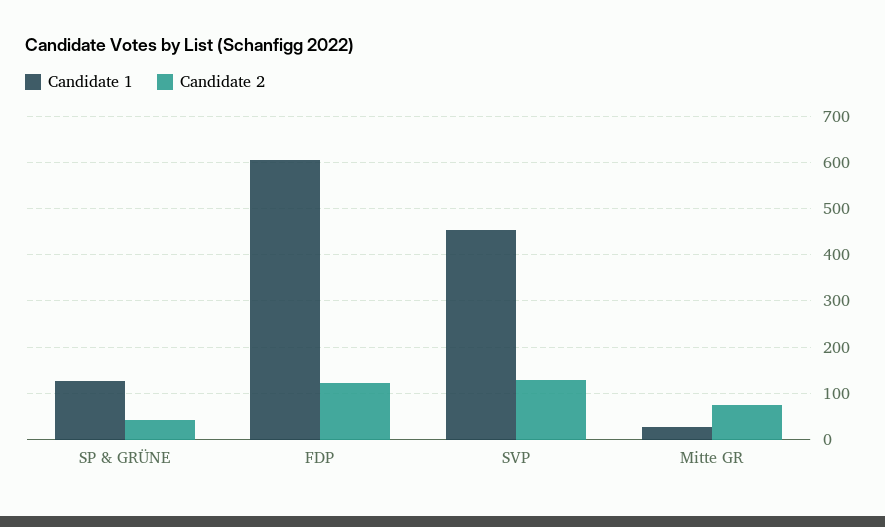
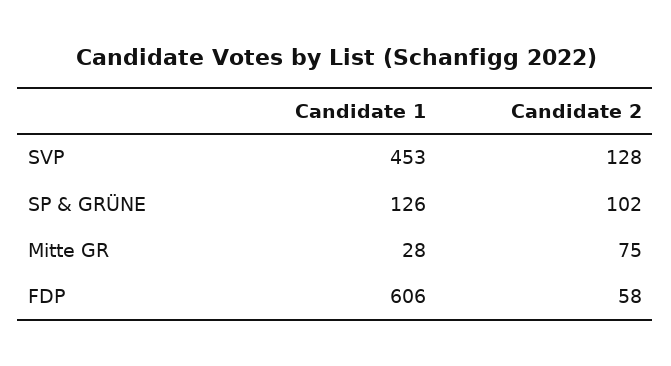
  {
    "Candidate 1": {
      "SP & GRÜNE": 126,
      "FDP": 606,
      "SVP": 453,
      "Mitte GR": 28
    },
    "Candidate 2": {
-     "SP & GRÜNE": 40,
+     "SP & GRÜNE": 102,
-     "FDP": 120,
+     "FDP": 58,
      "SVP": 128,
      "Mitte GR": 75
    }
  }

